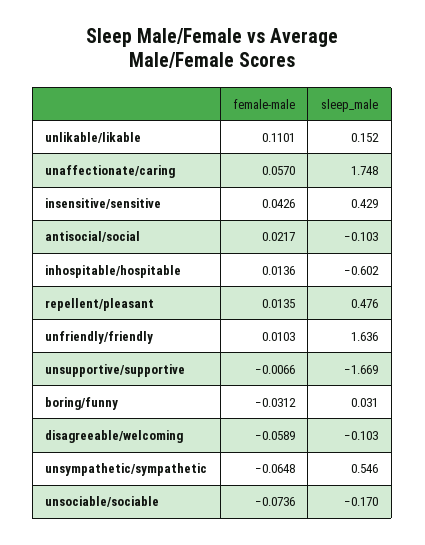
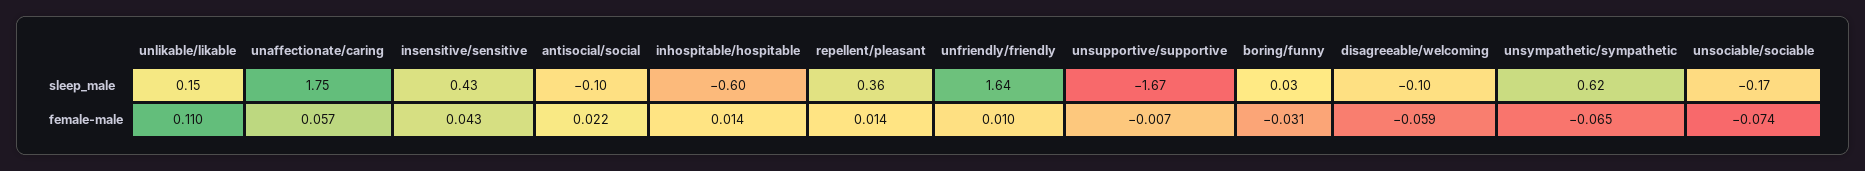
  {
    "female-male": {
      "unlikable/likable": 0.1101,
      "unaffectionate/caring": 0.057,
      "insensitive/sensitive": 0.0426,
      "antisocial/social": 0.0217,
      "inhospitable/hospitable": 0.0136,
      "repellent/pleasant": 0.0135,
      "unfriendly/friendly": 0.0103,
      "unsupportive/supportive": -0.0066,
      "boring/funny": -0.0312,
      "disagreeable/welcoming": -0.0589,
      "unsympathetic/sympathetic": -0.0648,
      "unsociable/sociable": -0.0736
    },
    "sleep_male": {
      "unlikable/likable": 0.152,
      "unaffectionate/caring": 1.748,
      "insensitive/sensitive": 0.429,
      "antisocial/social": -0.103,
      "inhospitable/hospitable": -0.602,
-     "repellent/pleasant": 0.476,
+     "repellent/pleasant": 0.36,
      "unfriendly/friendly": 1.636,
      "unsupportive/supportive": -1.669,
      "boring/funny": 0.031,
      "disagreeable/welcoming": -0.103,
-     "unsympathetic/sympathetic": 0.546,
+     "unsympathetic/sympathetic": 0.62,
      "unsociable/sociable": -0.17
    }
  }

